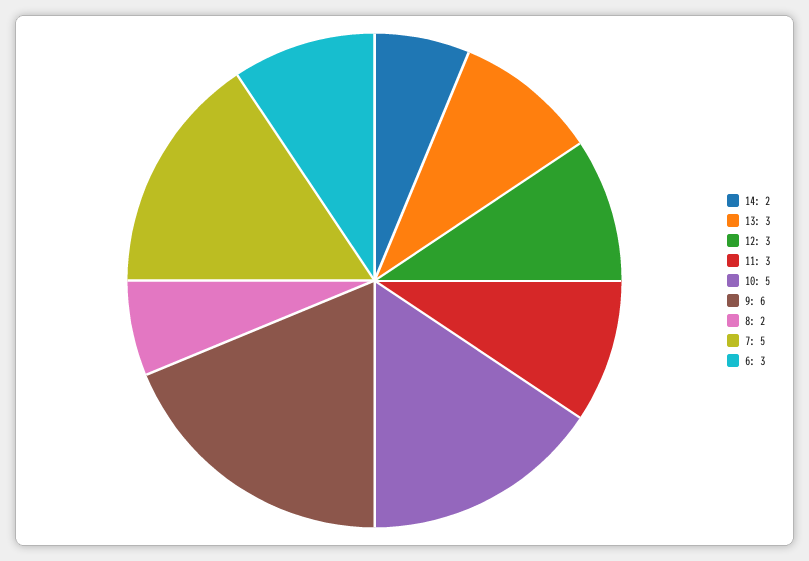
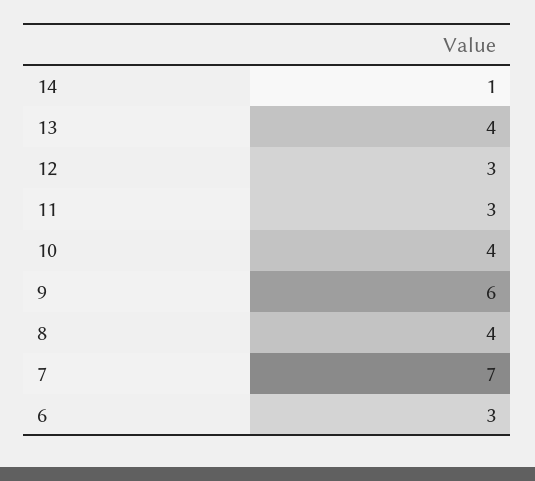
  {
-   "14": 2,
+   "14": 1,
-   "13": 3,
+   "13": 4,
    "12": 3,
    "11": 3,
-   "10": 5,
+   "10": 4,
    "9": 6,
-   "8": 2,
+   "8": 4,
-   "7": 5,
+   "7": 7,
    "6": 3
  }

